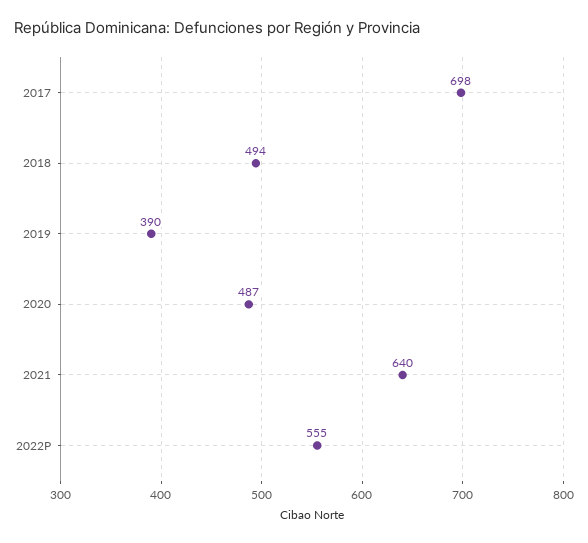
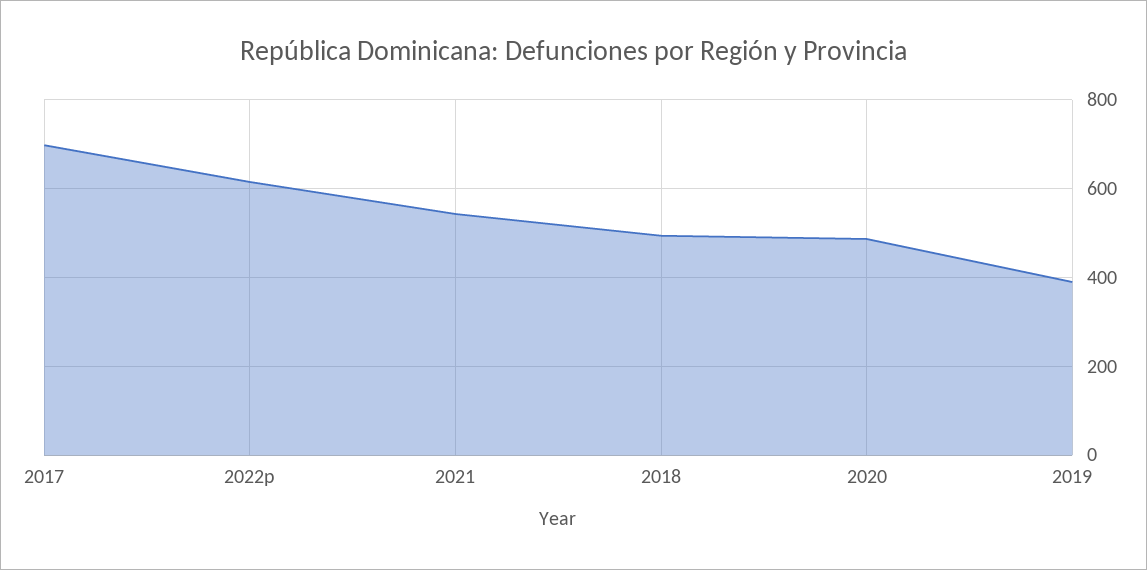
  {
    "2017": 698,
    "2018": 494,
    "2019": 390,
    "2020": 487,
-   "2021": 640,
+   "2021": 540,
-   "2022P": 555
+   "2022P": 620
  }

